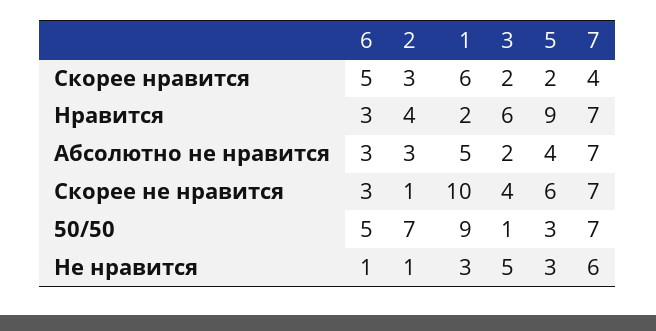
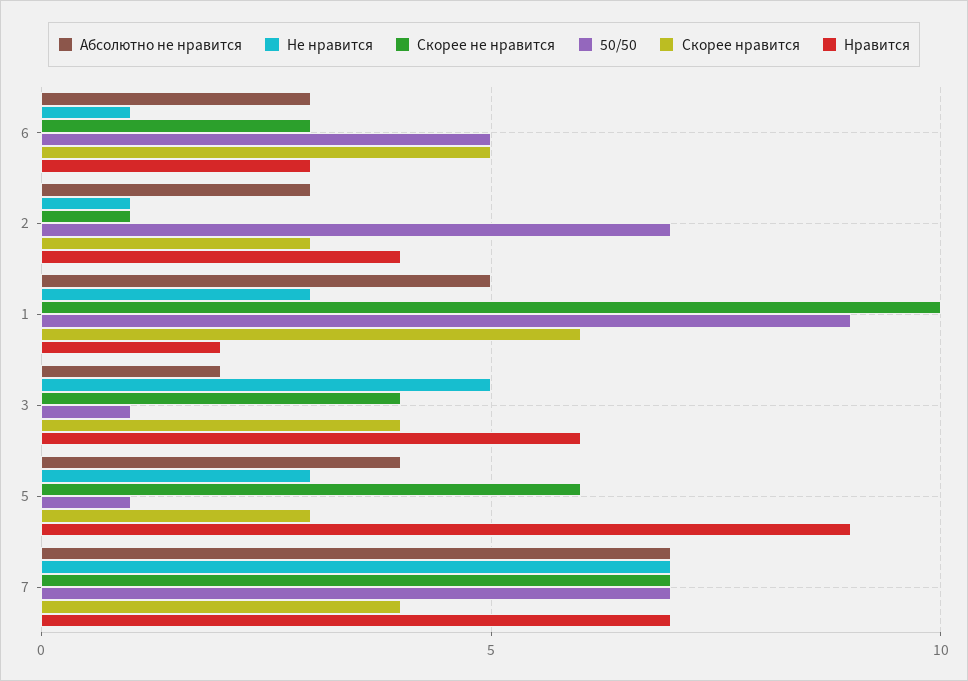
  {
    "Скорее нравится": {
      "6": 5,
      "2": 3,
      "1": 6,
-     "3": 2,
+     "3": 4,
-     "5": 2,
+     "5": 3,
      "7": 4
    },
    "Нравится": {
      "6": 3,
      "2": 4,
      "1": 2,
      "3": 6,
      "5": 9,
      "7": 7
    },
    "Абсолютно не нравится": {
      "6": 3,
      "2": 3,
      "1": 5,
      "3": 2,
      "5": 4,
      "7": 7
    },
    "Скорее не нравится": {
      "6": 3,
      "2": 1,
      "1": 10,
      "3": 4,
      "5": 6,
      "7": 7
    },
    "50/50": {
      "6": 5,
      "2": 7,
      "1": 9,
      "3": 1,
-     "5": 3,
+     "5": 1,
      "7": 7
    },
    "Не нравится": {
      "6": 1,
      "2": 1,
      "1": 3,
      "3": 5,
      "5": 3,
-     "7": 6
+     "7": 7
    }
  }

